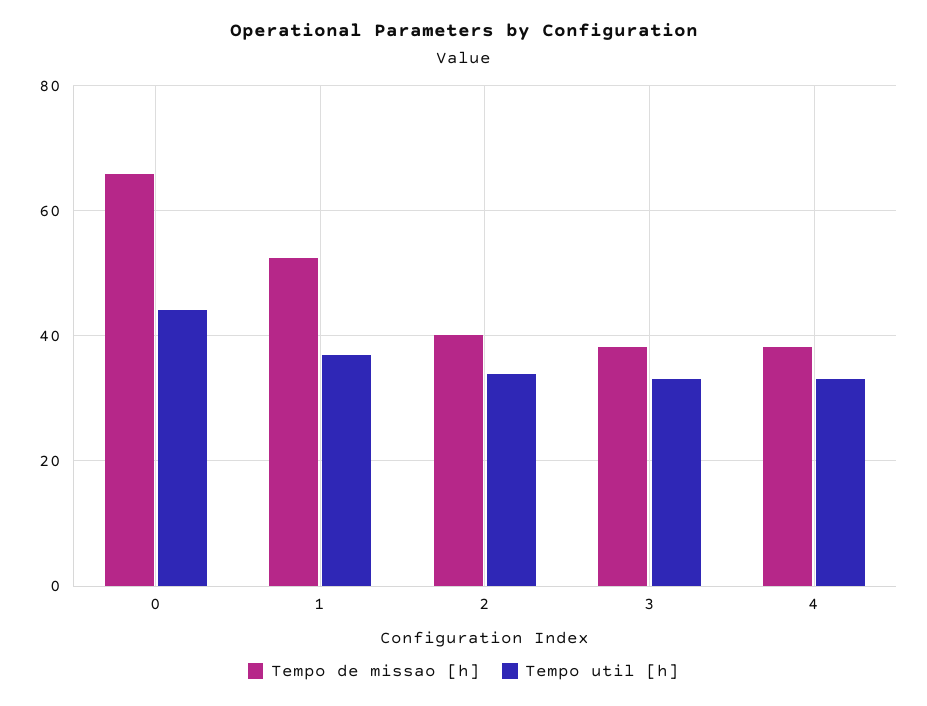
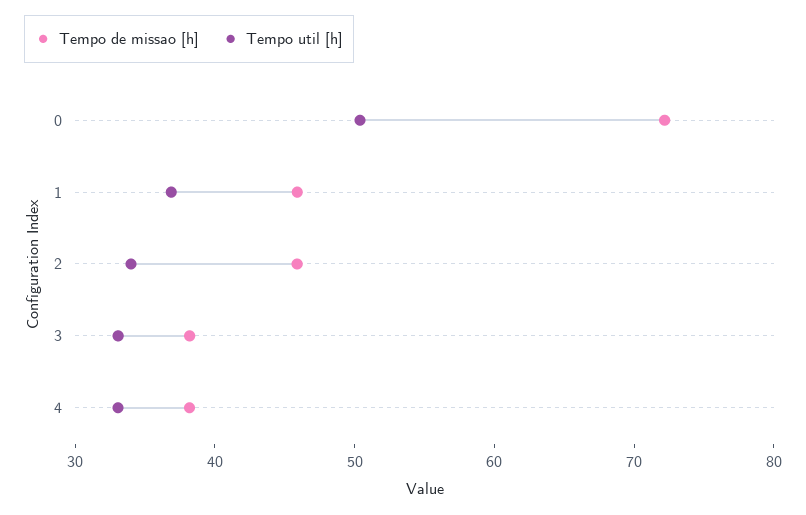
  {
    "Tempo de missao [h]": {
-     "0": 66,
+     "0": 72,
-     "1": 52,
+     "1": 46,
-     "2": 40,
+     "2": 46,
      "3": 38,
      "4": 38
    },
    "Tempo util [h]": {
-     "0": 44,
+     "0": 50,
      "1": 36,
      "2": 34,
      "3": 34,
      "4": 34
    }
  }

